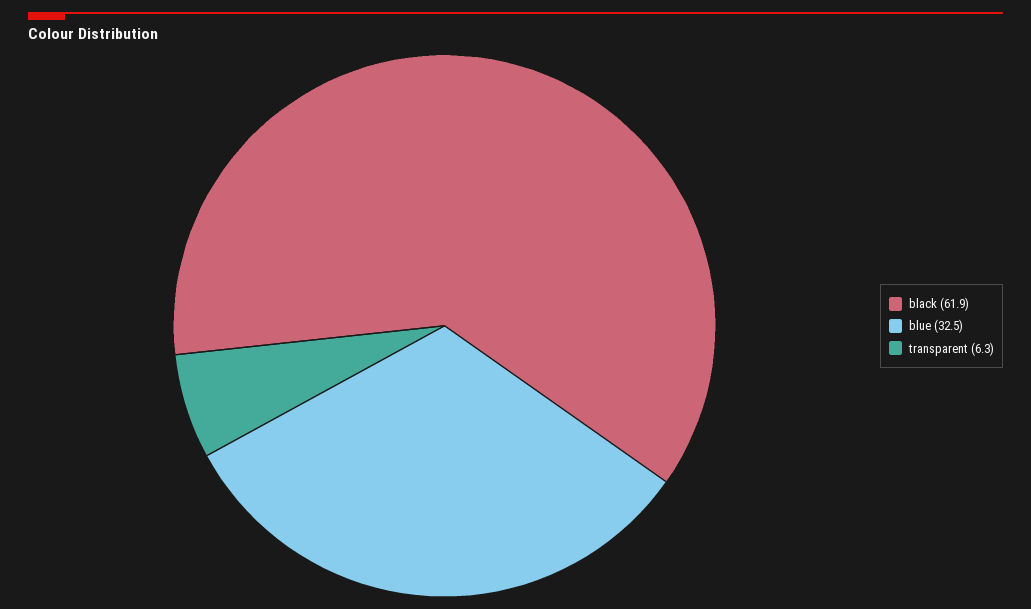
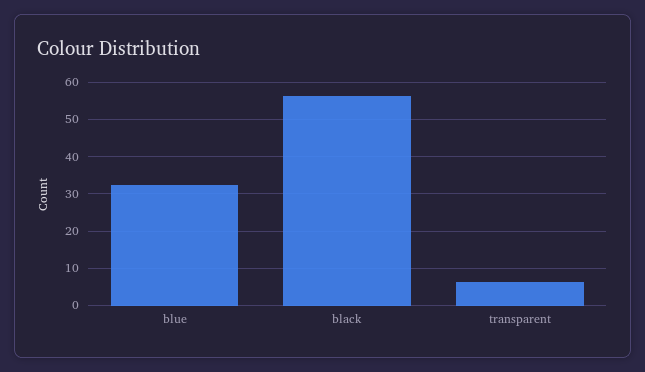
  {
-   "black": 61.9,
+   "black": 56,
    "blue": 32.5,
    "transparent": 6.3
  }

